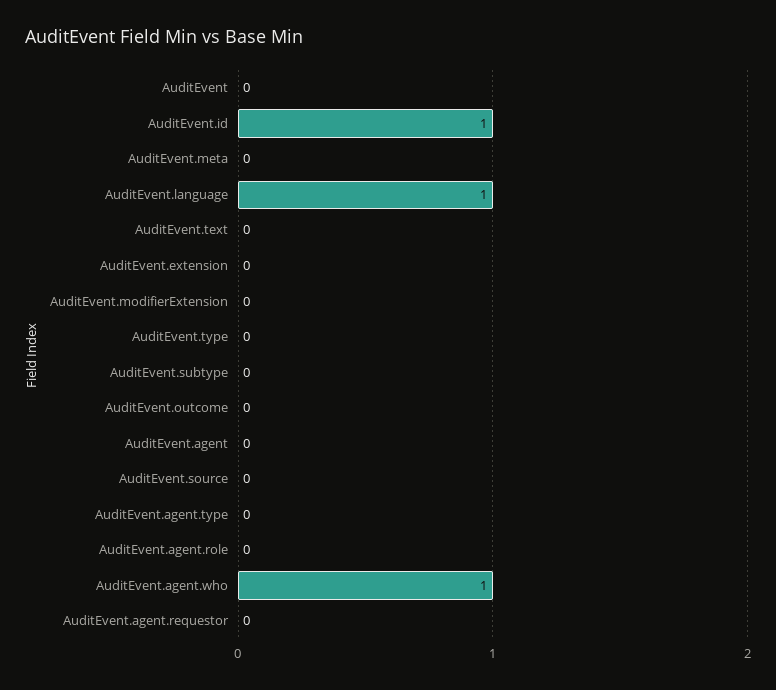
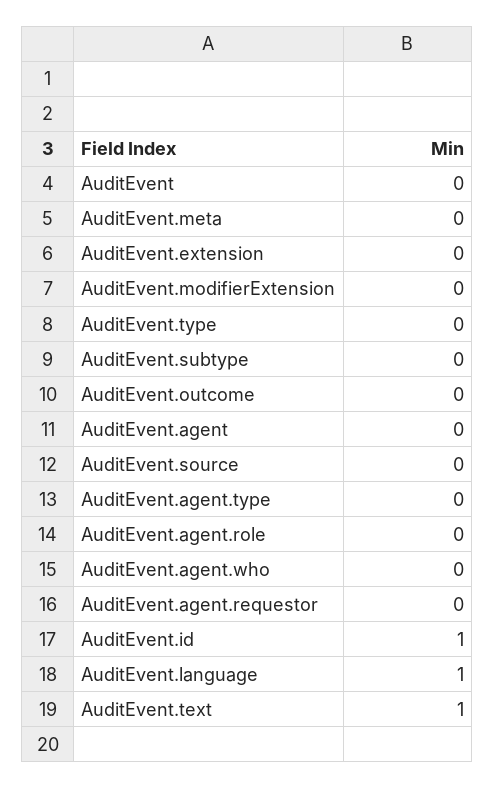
  {
    "AuditEvent": 0,
    "AuditEvent.id": 1,
    "AuditEvent.meta": 0,
    "AuditEvent.language": 1,
-   "AuditEvent.text": 0,
+   "AuditEvent.text": 1,
    "AuditEvent.extension": 0,
    "AuditEvent.modifierExtension": 0,
    "AuditEvent.type": 0,
    "AuditEvent.subtype": 0,
    "AuditEvent.outcome": 0,
    "AuditEvent.agent": 0,
    "AuditEvent.source": 0,
    "AuditEvent.agent.type": 0,
    "AuditEvent.agent.role": 0,
-   "AuditEvent.agent.who": 1,
+   "AuditEvent.agent.who": 0,
    "AuditEvent.agent.requestor": 0
  }

